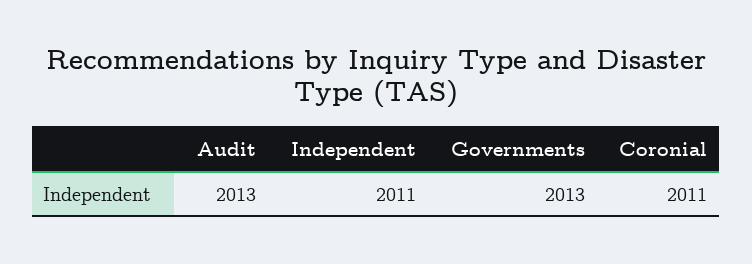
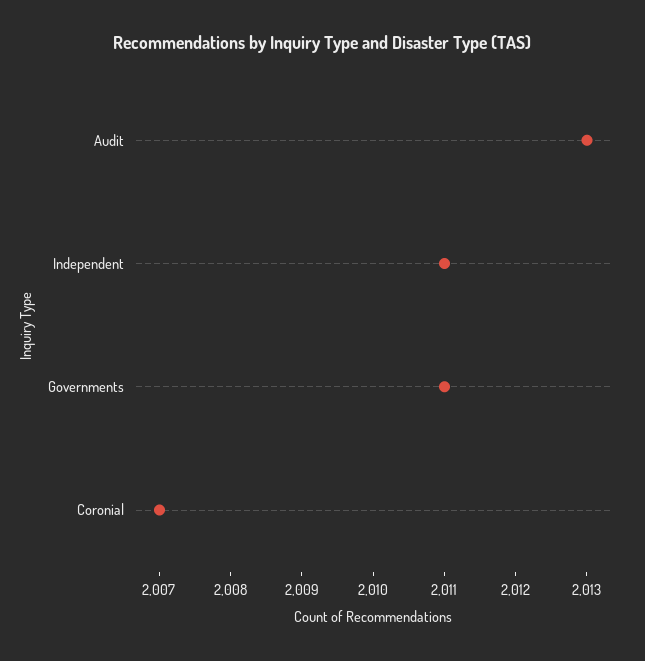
  {
    "Audit": 2013,
    "Independent": 2011,
-   "Governments": 2013,
+   "Governments": 2011,
-   "Coronial": 2011
+   "Coronial": 2007
  }

